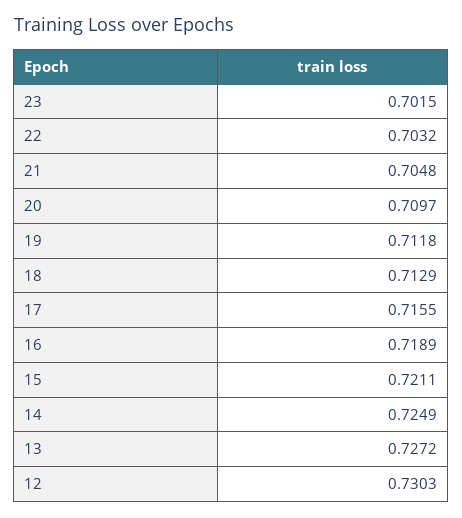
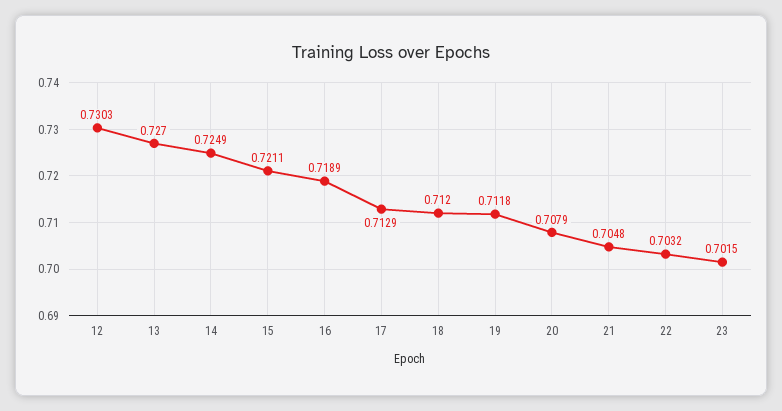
  {
    "23": 0.7015,
    "22": 0.7032,
    "21": 0.7048,
-   "20": 0.7097,
+   "20": 0.7079,
    "19": 0.7118,
-   "18": 0.7129,
+   "18": 0.712,
-   "17": 0.7155,
+   "17": 0.7129,
    "16": 0.7189,
    "15": 0.7211,
    "14": 0.7249,
-   "13": 0.7272,
+   "13": 0.727,
    "12": 0.7303
  }

